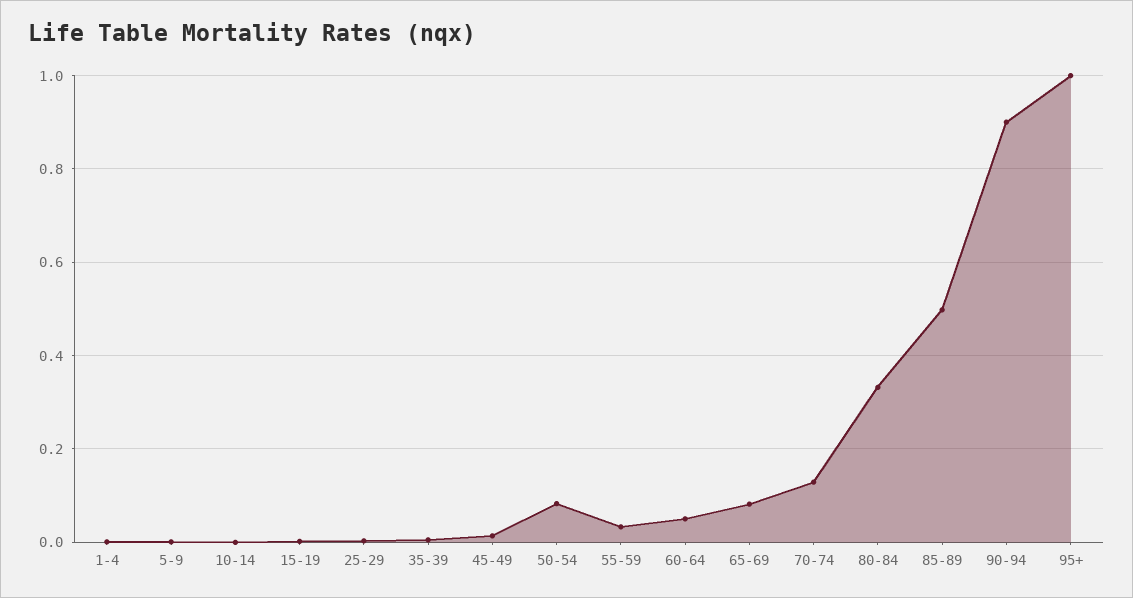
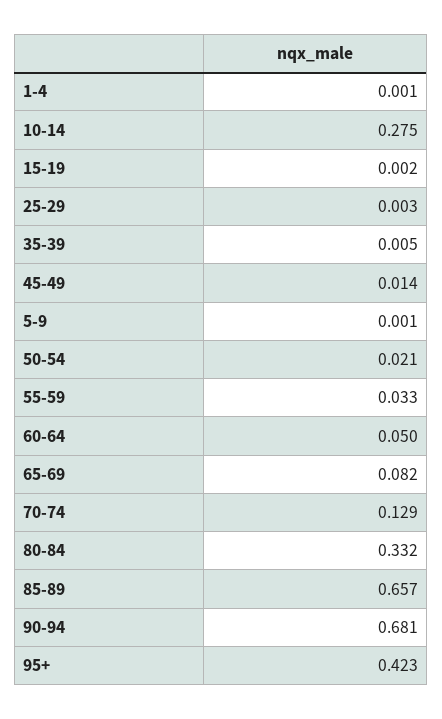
  {
    "1-4": 0.001,
    "5-9": 0.001,
-   "10-14": 0,
+   "10-14": 0.275,
    "15-19": 0.002,
    "25-29": 0.003,
    "35-39": 0.005,
    "45-49": 0.014,
-   "50-54": 0.08,
+   "50-54": 0.021,
    "55-59": 0.033,
    "60-64": 0.05,
    "65-69": 0.082,
    "70-74": 0.129,
    "80-84": 0.332,
-   "85-89": 0.5,
+   "85-89": 0.657,
-   "90-94": 0.9,
+   "90-94": 0.681,
-   "95+": 1
+   "95+": 0.423
  }

